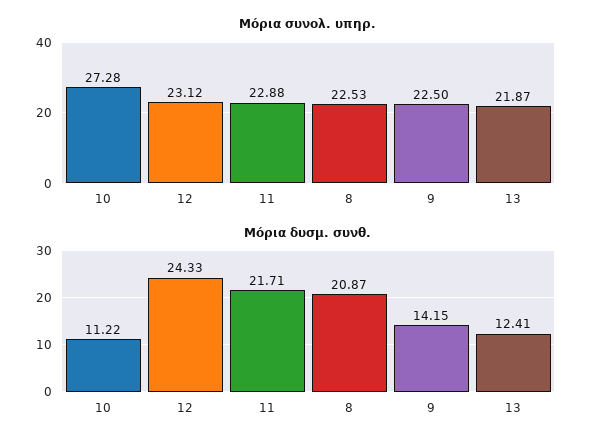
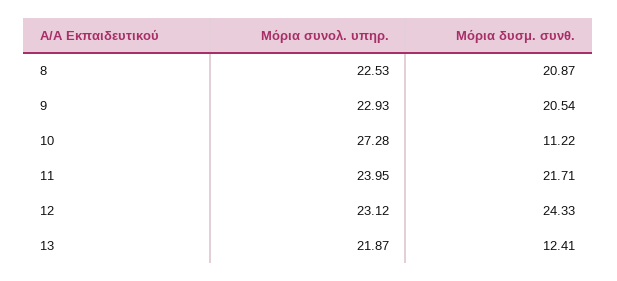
  {
    "Μόρια συνολ. υπηρ.": {
      "10": 27.28,
      "12": 23.12,
-     "11": 22.88,
+     "11": 23.95,
      "8": 22.53,
-     "9": 22.5,
+     "9": 22.93,
      "13": 21.87
    },
    "Μόρια δυσμ. συνθ.": {
      "10": 11.22,
      "12": 24.33,
      "11": 21.71,
      "8": 20.87,
-     "9": 14.15,
+     "9": 20.54,
      "13": 12.41
    }
  }

